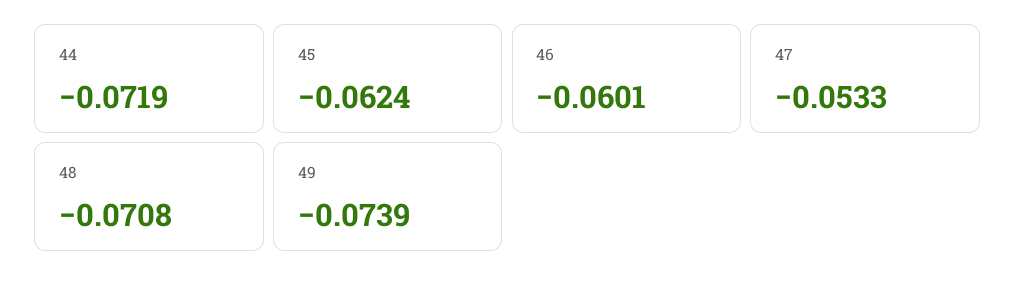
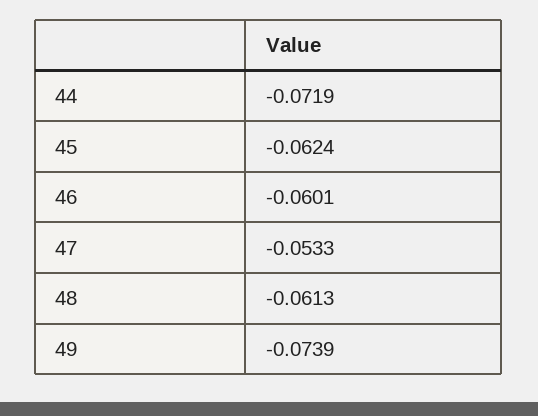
  {
    "44": -0.0719,
    "45": -0.0624,
    "46": -0.0601,
    "47": -0.0533,
-   "48": -0.0708,
+   "48": -0.0613,
    "49": -0.0739
  }

